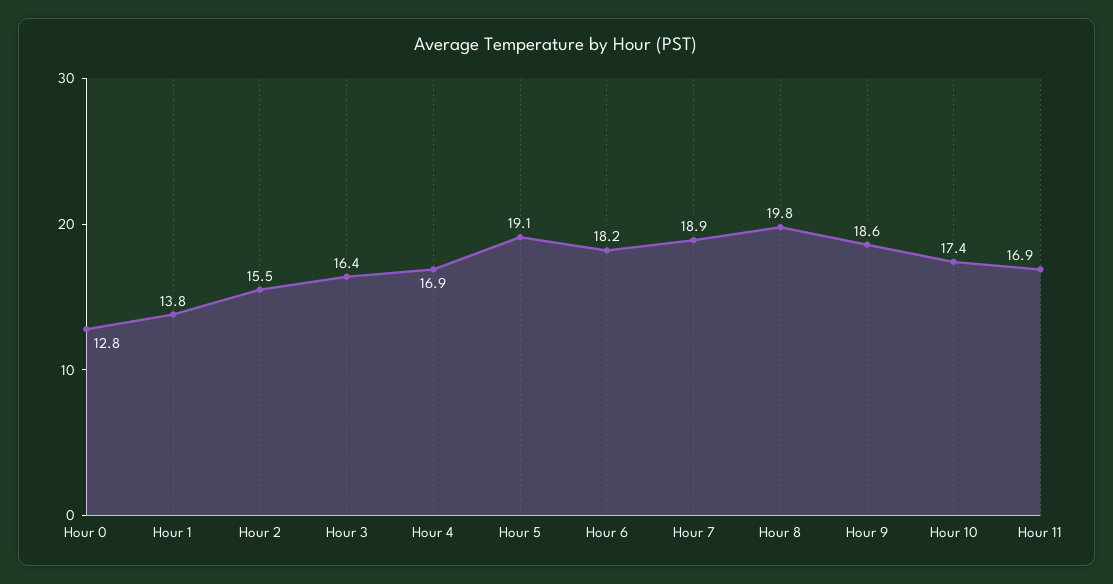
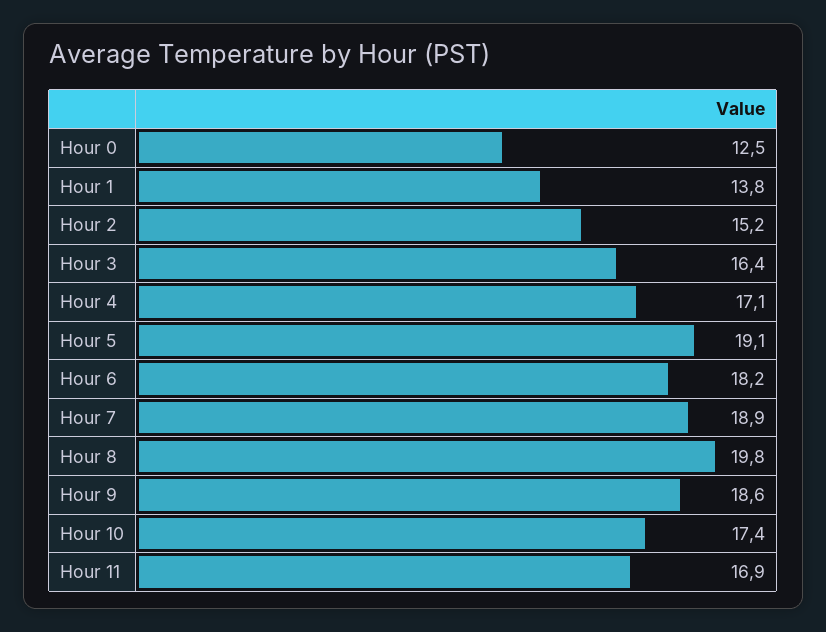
  {
-   "Hour 0": 12.8,
+   "Hour 0": 12.5,
    "Hour 1": 13.8,
-   "Hour 2": 15.5,
+   "Hour 2": 15.2,
    "Hour 3": 16.4,
-   "Hour 4": 16.9,
+   "Hour 4": 17.1,
    "Hour 5": 19.1,
    "Hour 6": 18.2,
    "Hour 7": 18.9,
    "Hour 8": 19.8,
    "Hour 9": 18.6,
    "Hour 10": 17.4,
    "Hour 11": 16.9
  }

